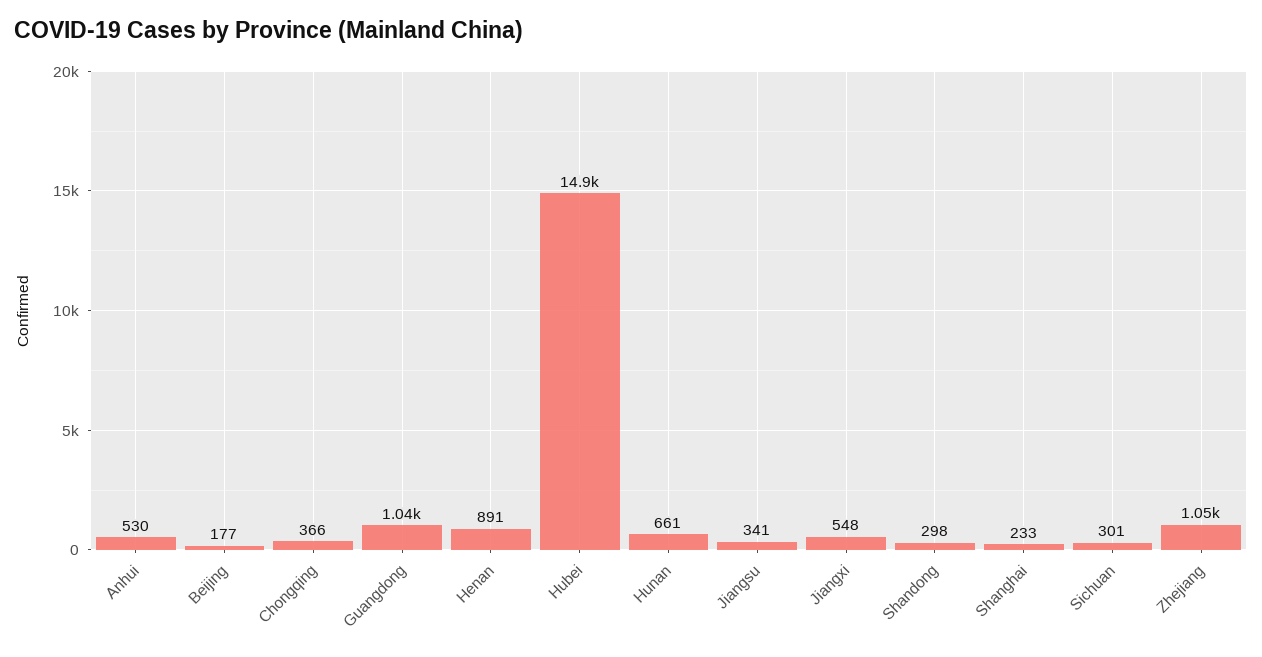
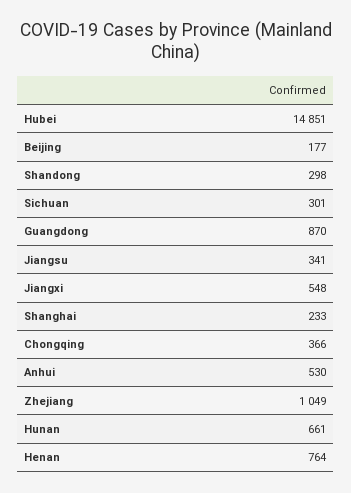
  {
    "Anhui": 530,
    "Beijing": 177,
    "Chongqing": 366,
-   "Guangdong": 1040,
+   "Guangdong": 870,
-   "Henan": 891,
+   "Henan": 764,
    "Hubei": 14851,
    "Hunan": 661,
    "Jiangsu": 341,
    "Jiangxi": 548,
    "Shandong": 298,
    "Shanghai": 233,
    "Sichuan": 301,
    "Zhejiang": 1049
  }

